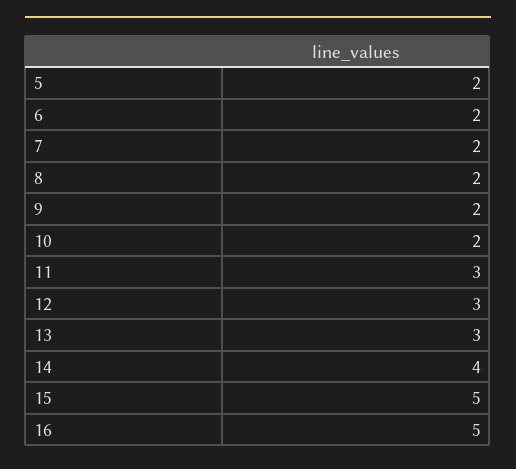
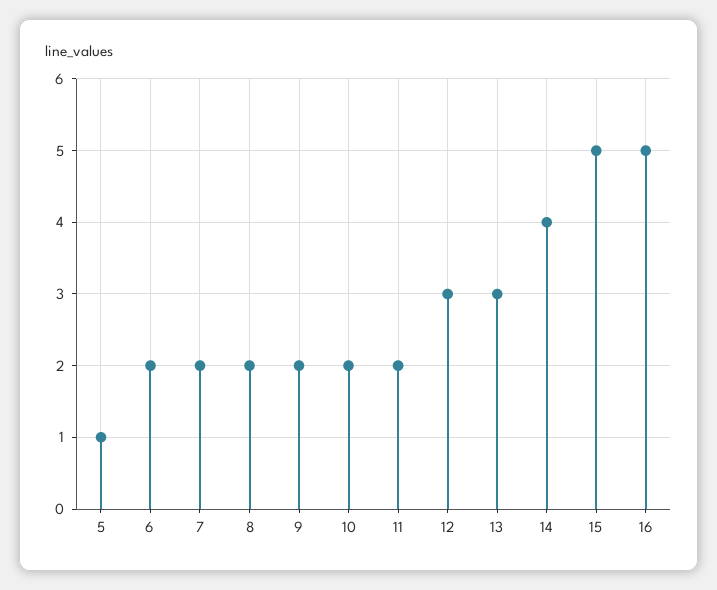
  {
-   "5": 2,
+   "5": 1,
    "6": 2,
    "7": 2,
    "8": 2,
    "9": 2,
    "10": 2,
-   "11": 3,
+   "11": 2,
    "12": 3,
    "13": 3,
    "14": 4,
    "15": 5,
    "16": 5
  }

